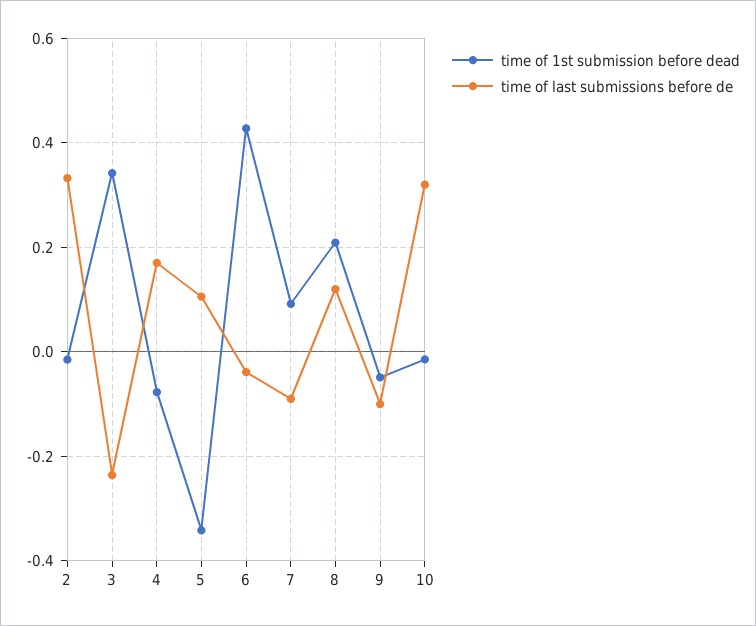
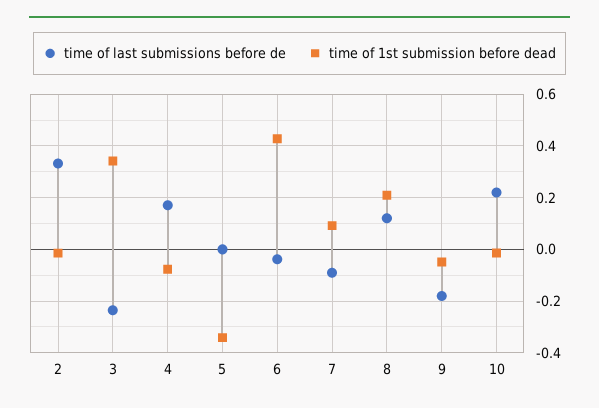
  {
    "time of 1st submission before dead": {
      "2": -0.02,
      "3": 0.34,
      "4": -0.08,
      "5": -0.34,
      "6": 0.42,
      "7": 0.1,
      "8": 0.2,
      "9": -0.04,
      "10": -0.02
    },
    "time of last submissions before de": {
      "2": 0.34,
      "3": -0.24,
      "4": 0.18,
-     "5": 0.1,
+     "5": 0,
      "6": -0.04,
      "7": -0.1,
      "8": 0.12,
-     "9": -0.1,
+     "9": -0.175,
-     "10": 0.32
+     "10": 0.225
    }
  }

